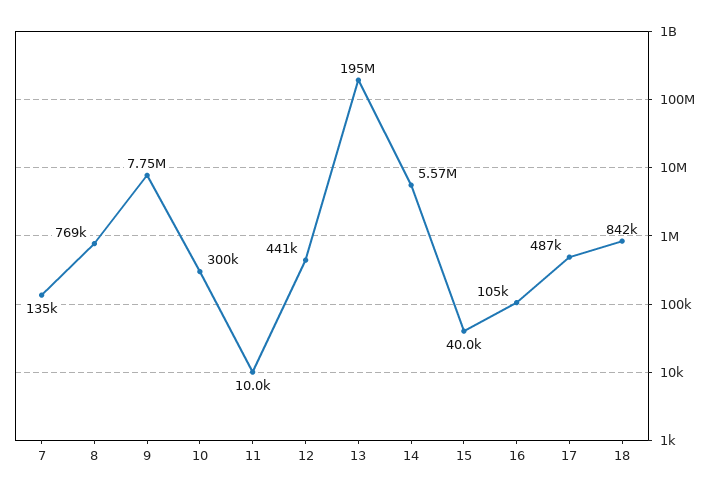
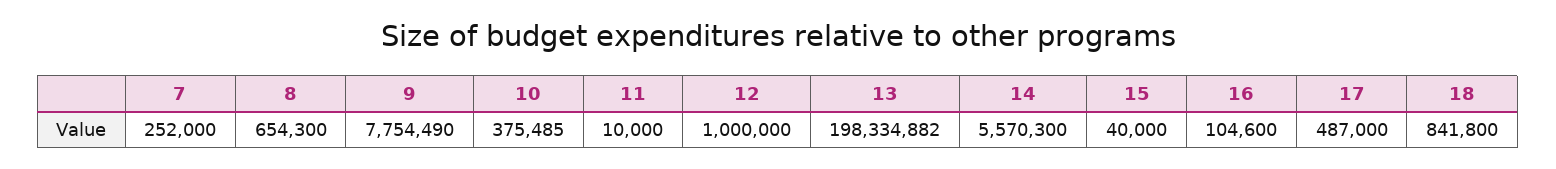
  {
-   "7": 135000,
+   "7": 252000,
-   "8": 769000,
+   "8": 654300,
    "9": 7754490,
-   "10": 300000,
+   "10": 375485,
    "11": 10000,
-   "12": 441000,
+   "12": 1000000,
-   "13": 195000000,
+   "13": 198334882,
    "14": 5570300,
    "15": 40000,
    "16": 104600,
    "17": 487000,
    "18": 841800
  }

